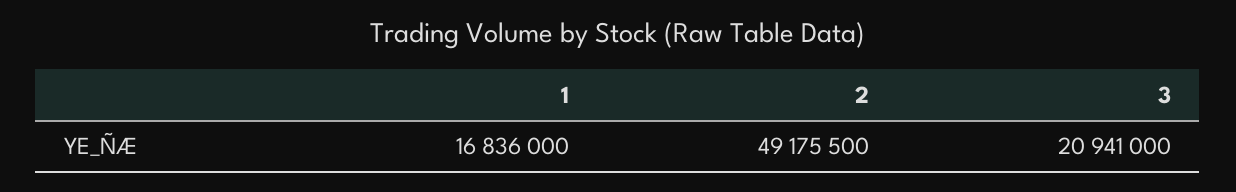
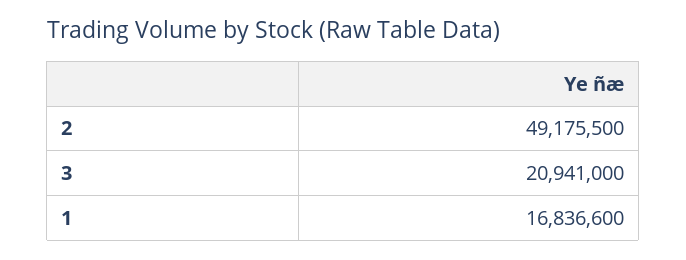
  {
-   "1": 16836000,
+   "1": 16836600,
    "2": 49175500,
    "3": 20941000
  }

